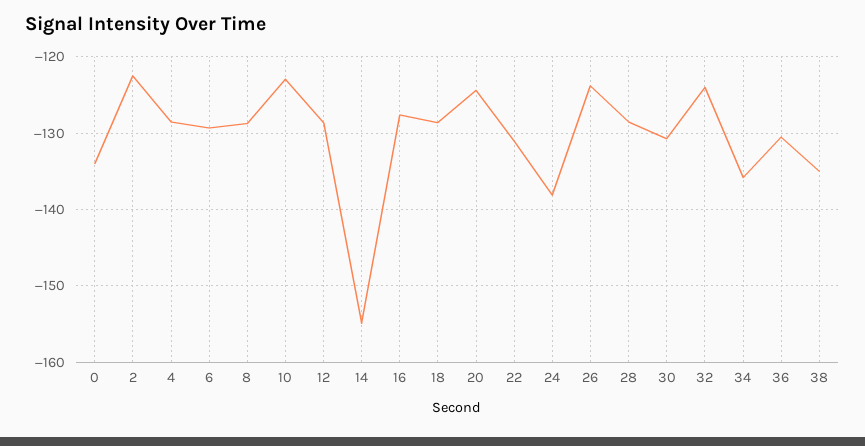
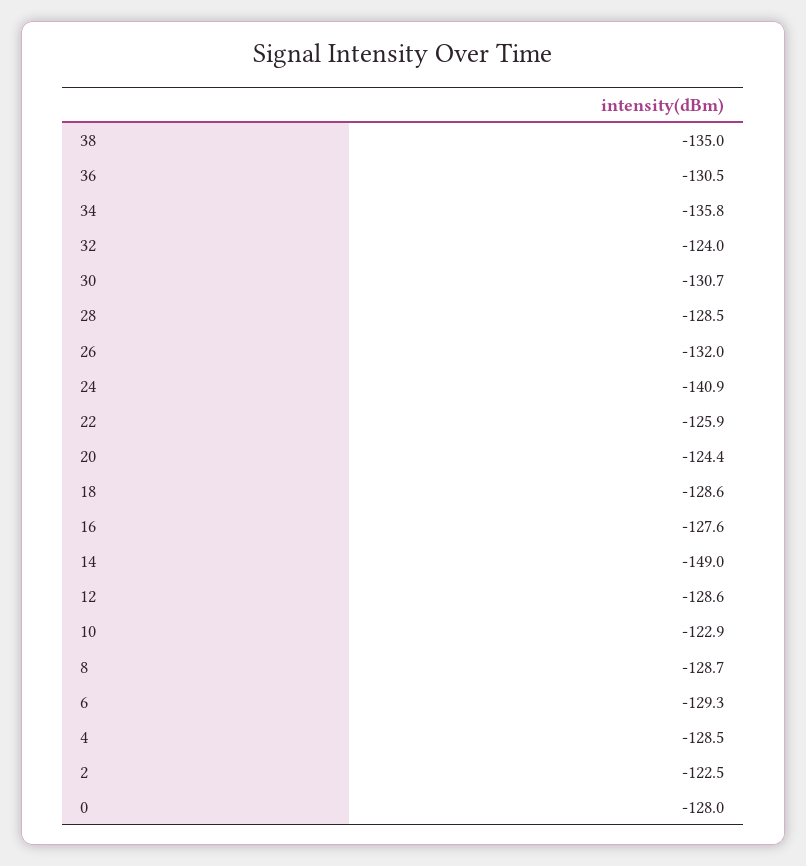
  {
-   "0": -134,
+   "0": -128,
    "2": -122.5,
    "4": -128.5,
    "6": -129.3,
    "8": -128.7,
    "10": -122.9,
    "12": -128.6,
-   "14": -155,
+   "14": -149,
    "16": -127.6,
    "18": -128.6,
    "20": -124.4,
-   "22": -131,
+   "22": -125.9,
-   "24": -138,
+   "24": -140.9,
-   "26": -124,
+   "26": -132,
    "28": -128.5,
    "30": -130.7,
    "32": -124,
    "34": -135.8,
    "36": -130.5,
    "38": -135
  }

